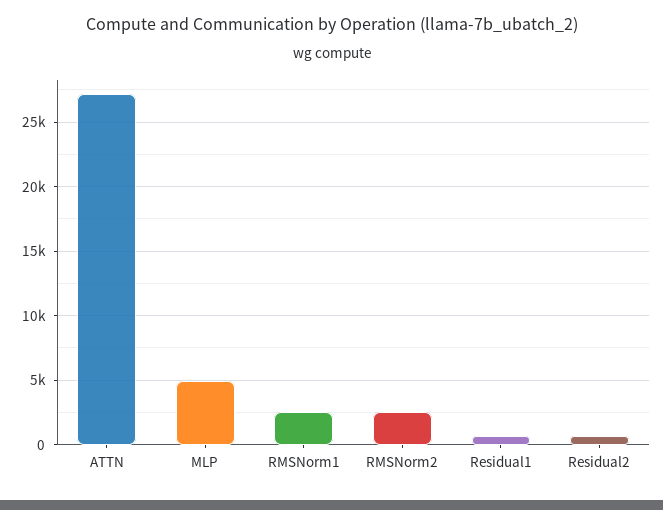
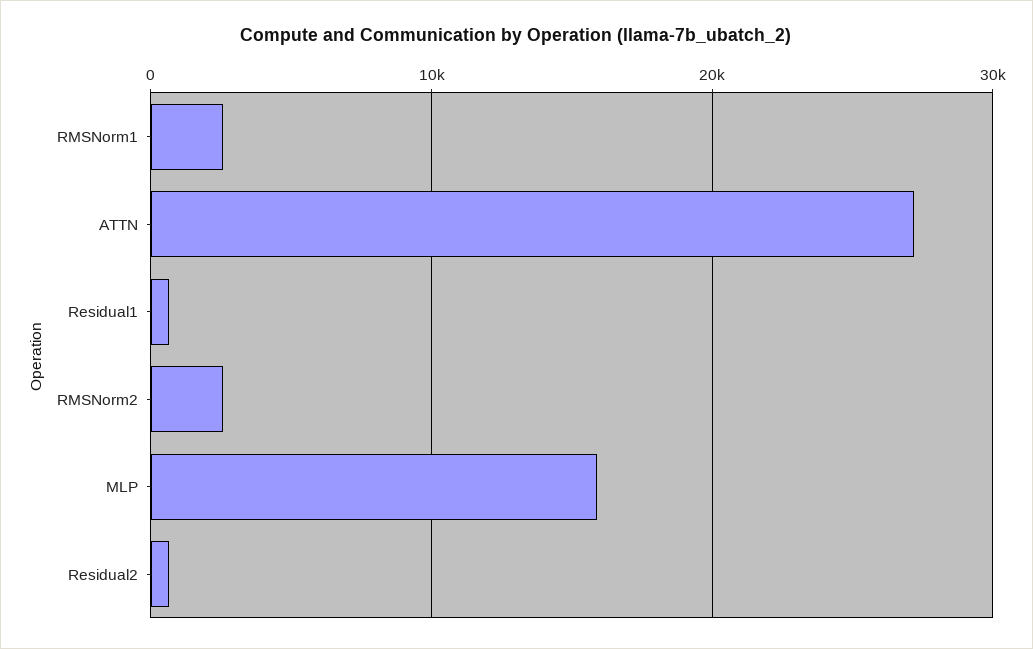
  {
    "ATTN": 27000,
-   "MLP": 5000,
+   "MLP": 16000,
    "RMSNorm1": 2500,
    "RMSNorm2": 2500,
    "Residual1": 500,
    "Residual2": 500
  }

